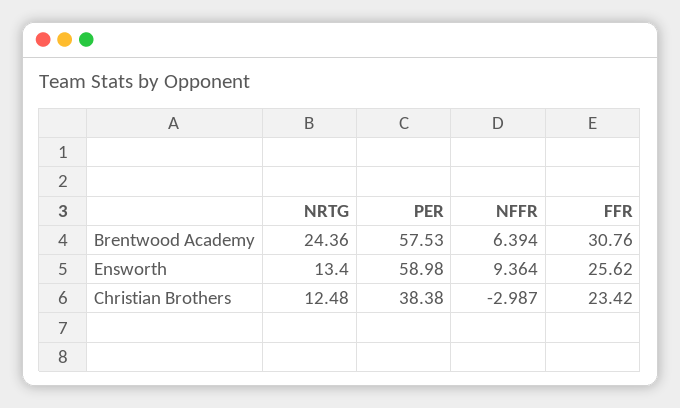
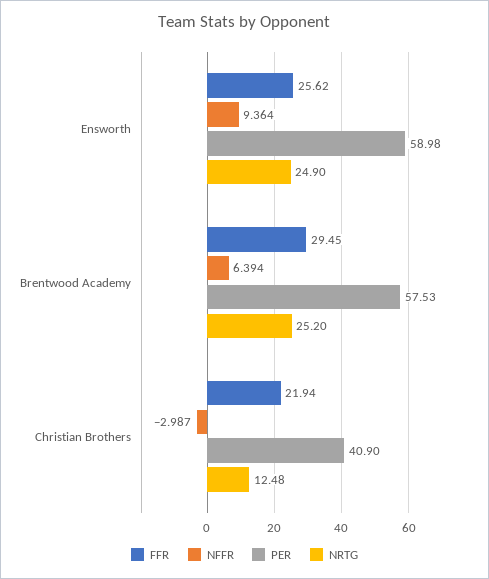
  {
    "NRTG": {
-     "Brentwood Academy": 24.36,
+     "Brentwood Academy": 25.2,
-     "Ensworth": 13.4,
+     "Ensworth": 24.9,
      "Christian Brothers": 12.48
    },
    "PER": {
      "Brentwood Academy": 57.53,
      "Ensworth": 58.98,
-     "Christian Brothers": 38.38
+     "Christian Brothers": 40.9
    },
    "NFFR": {
      "Brentwood Academy": 6.394,
      "Ensworth": 9.364,
      "Christian Brothers": -2.987
    },
    "FFR": {
-     "Brentwood Academy": 30.76,
+     "Brentwood Academy": 29.45,
      "Ensworth": 25.62,
-     "Christian Brothers": 23.42
+     "Christian Brothers": 21.94
    }
  }

